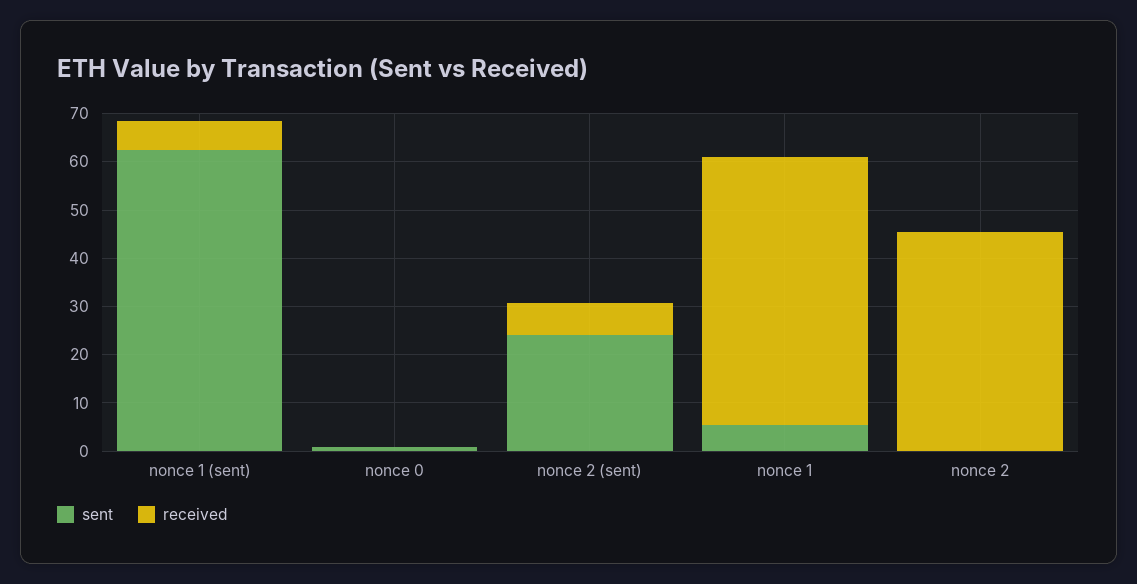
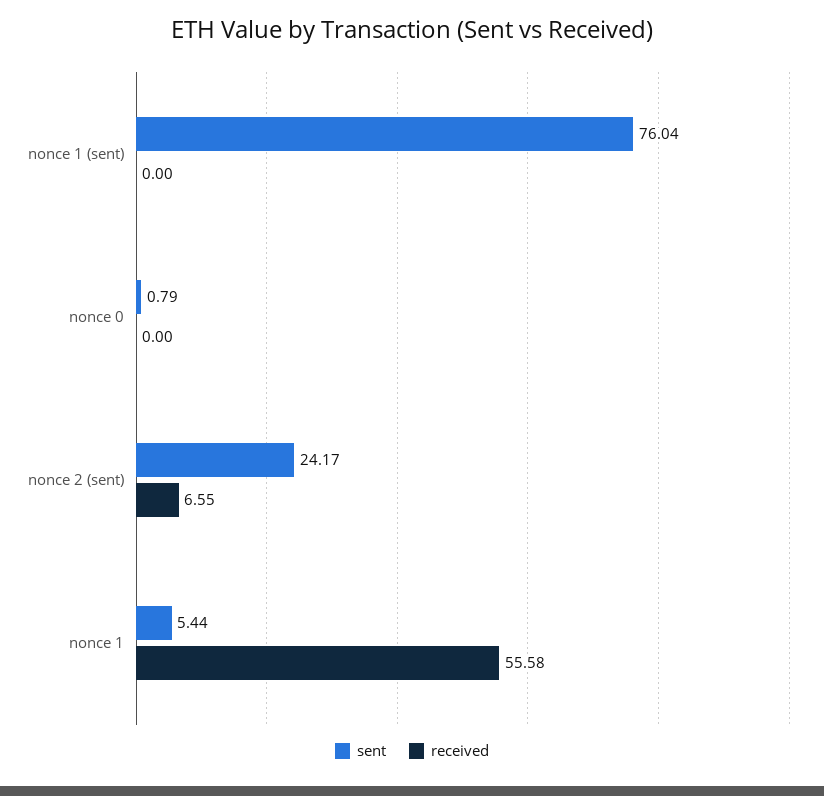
  {
    "sent": {
-     "nonce 1 (sent)": 62,
+     "nonce 1 (sent)": 76.04,
      "nonce 0": 0.79,
      "nonce 2 (sent)": 24.17,
-     "nonce 1": 5.44,
+     "nonce 1": 5.44
-     "nonce 2": 0
    },
    "received": {
-     "nonce 1 (sent)": 6,
+     "nonce 1 (sent)": 0,
      "nonce 0": 0,
      "nonce 2 (sent)": 6.55,
-     "nonce 1": 55.58,
+     "nonce 1": 55.58
-     "nonce 2": 46
    }
  }

